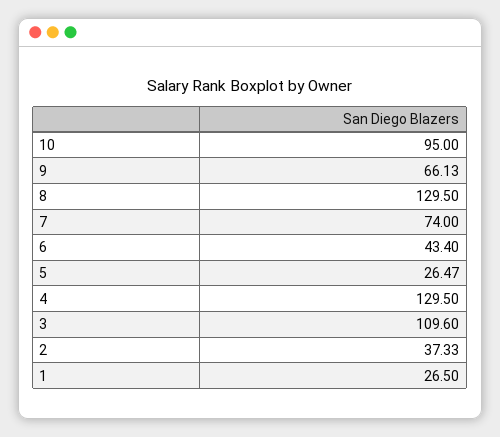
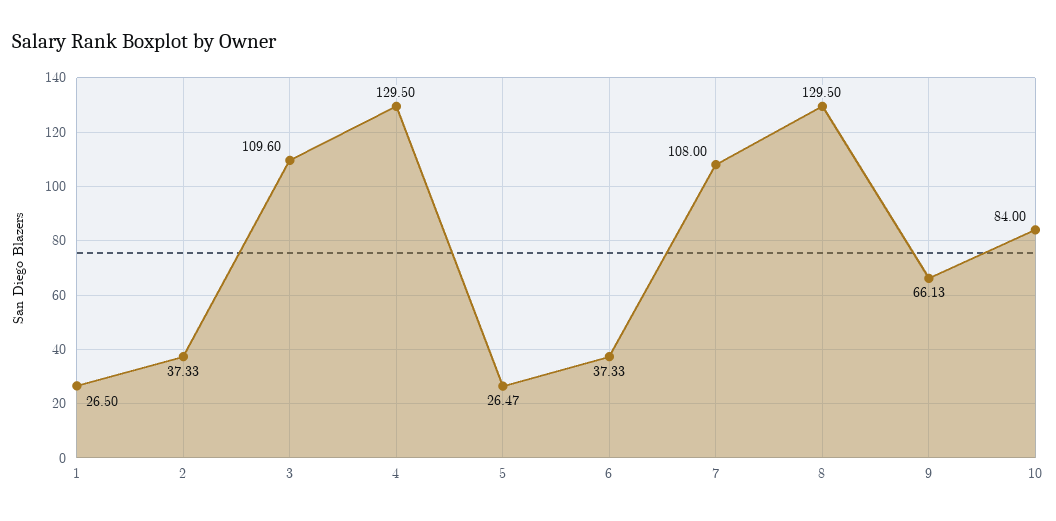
  {
-   "10": 95,
+   "10": 84,
    "9": 66.13,
    "8": 129.5,
-   "7": 74,
+   "7": 108,
-   "6": 43.4,
+   "6": 37.33,
    "5": 26.47,
    "4": 129.5,
    "3": 109.6,
    "2": 37.33,
    "1": 26.5
  }

